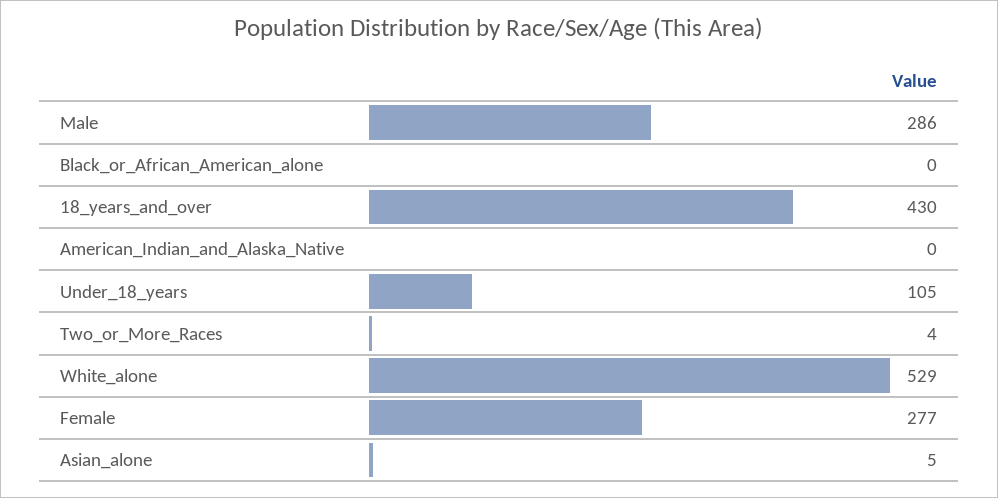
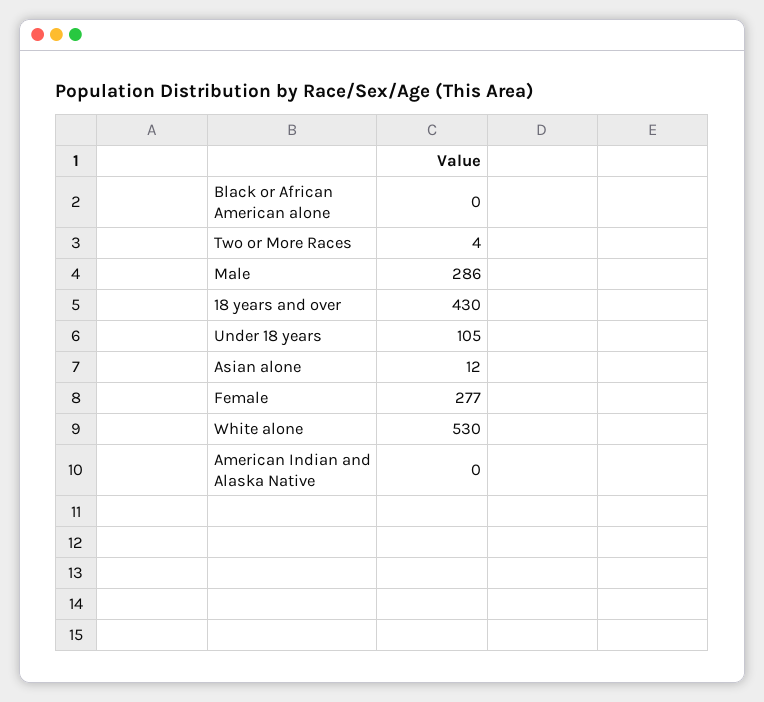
  {
    "Male": 286,
    "Black_or_African_American_alone": 0,
    "18_years_and_over": 430,
    "American_Indian_and_Alaska_Native": 0,
    "Under_18_years": 105,
    "Two_or_More_Races": 4,
-   "White_alone": 529,
+   "White_alone": 530,
    "Female": 277,
-   "Asian_alone": 5
+   "Asian_alone": 12
  }

